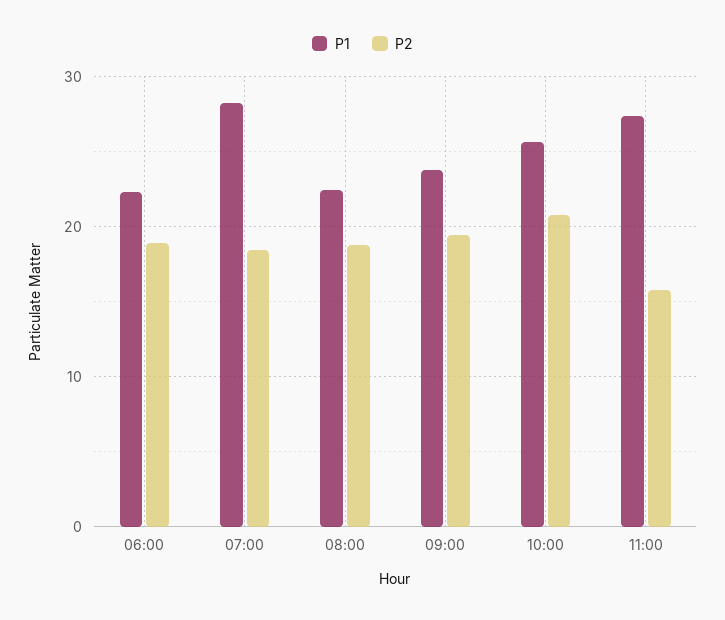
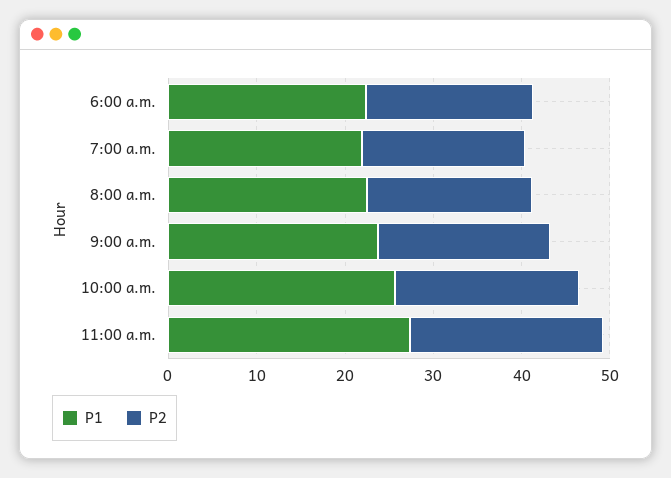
  {
    "P1": {
      "06:00": 22,
-     "07:00": 28,
+     "07:00": 22,
      "08:00": 22,
      "09:00": 24,
      "10:00": 26,
      "11:00": 27
    },
    "P2": {
      "06:00": 19,
      "07:00": 18,
      "08:00": 19,
      "09:00": 19,
      "10:00": 21,
-     "11:00": 16
+     "11:00": 22
    }
  }

